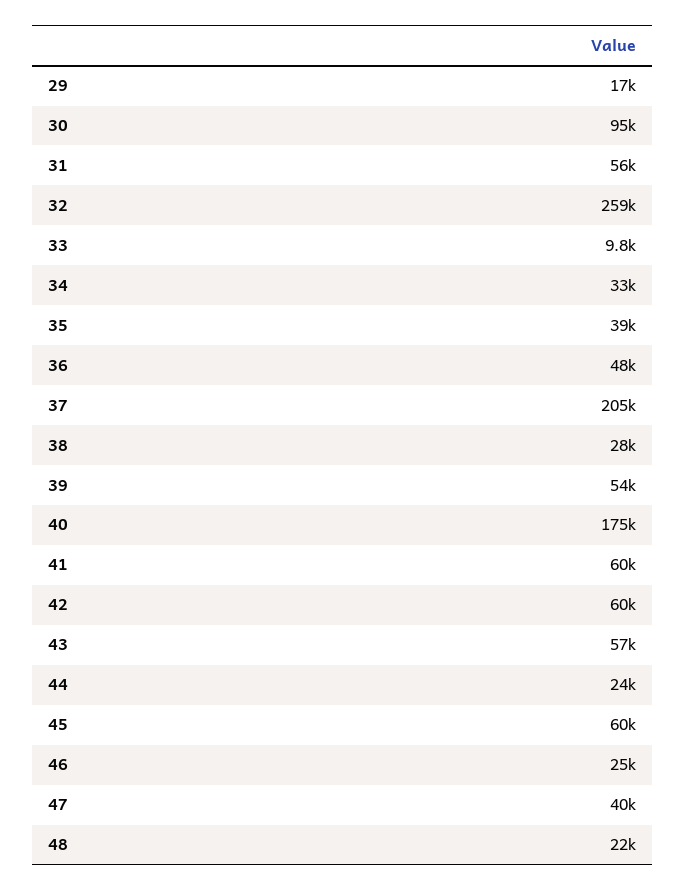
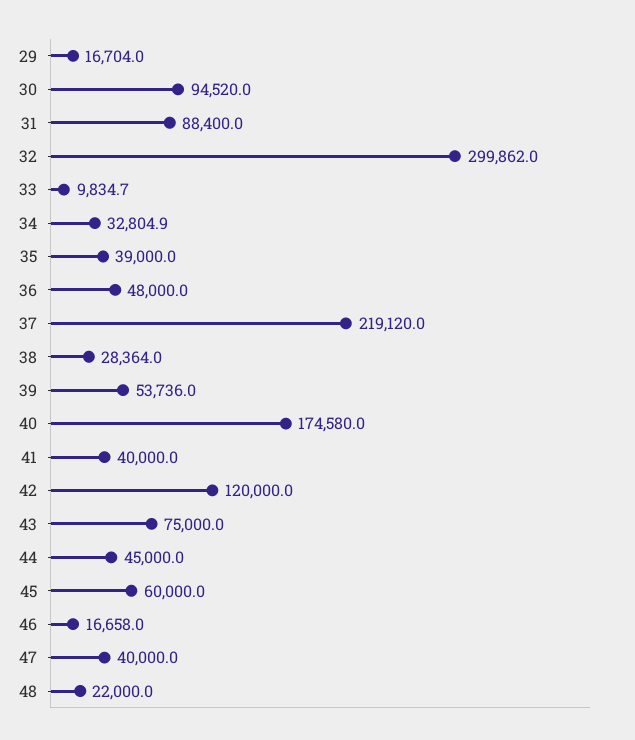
  {
    "29": 16704,
    "30": 94520,
-   "31": 56000,
+   "31": 88400,
-   "32": 259000,
+   "32": 299862,
    "33": 9834.7,
    "34": 32804.9,
    "35": 39000,
    "36": 48000,
-   "37": 205000,
+   "37": 219120,
    "38": 28364,
    "39": 53736,
    "40": 174580,
-   "41": 60000,
+   "41": 40000,
-   "42": 60000,
+   "42": 120000,
-   "43": 57000,
+   "43": 75000,
-   "44": 24000,
+   "44": 45000,
    "45": 60000,
-   "46": 25000,
+   "46": 16658,
    "47": 40000,
    "48": 22000
  }

